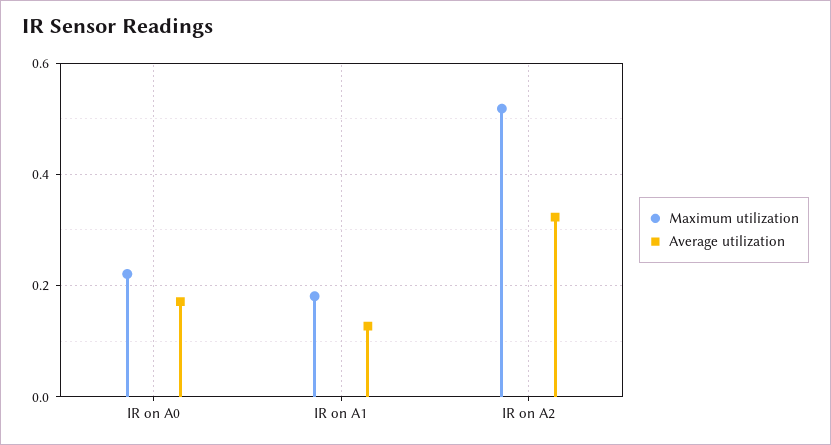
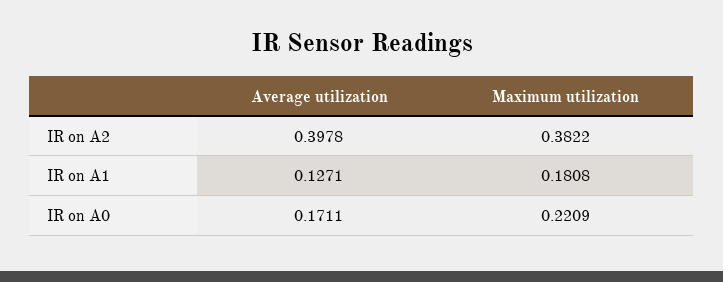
  {
    "Maximum utilization": {
      "IR on A0": 0.2209,
      "IR on A1": 0.1808,
-     "IR on A2": 0.52
+     "IR on A2": 0.3822
    },
    "Average utilization": {
      "IR on A0": 0.1711,
      "IR on A1": 0.1271,
-     "IR on A2": 0.32
+     "IR on A2": 0.3978
    }
  }

